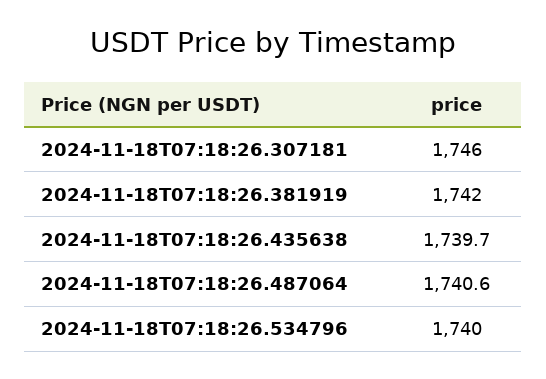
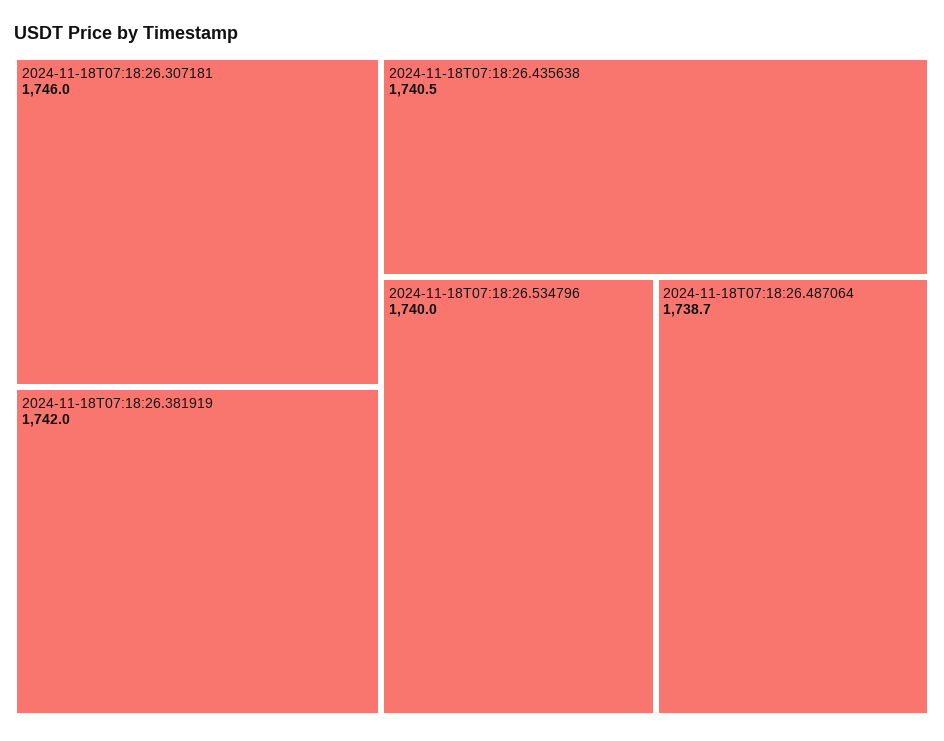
  {
    "2024-11-18T07:18:26.307181": 1746,
    "2024-11-18T07:18:26.381919": 1742,
-   "2024-11-18T07:18:26.435638": 1739.7,
+   "2024-11-18T07:18:26.435638": 1740.5,
-   "2024-11-18T07:18:26.487064": 1740.6,
+   "2024-11-18T07:18:26.487064": 1738.7,
    "2024-11-18T07:18:26.534796": 1740
  }

